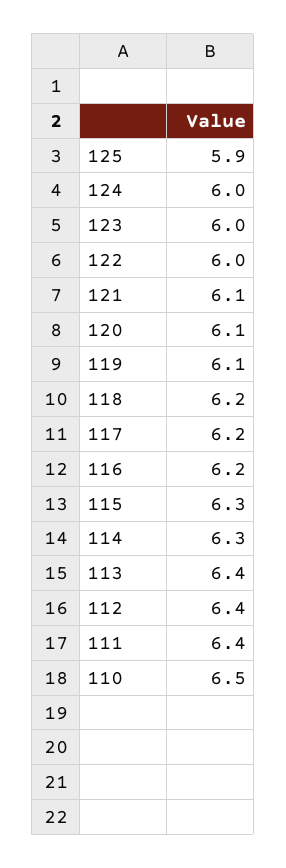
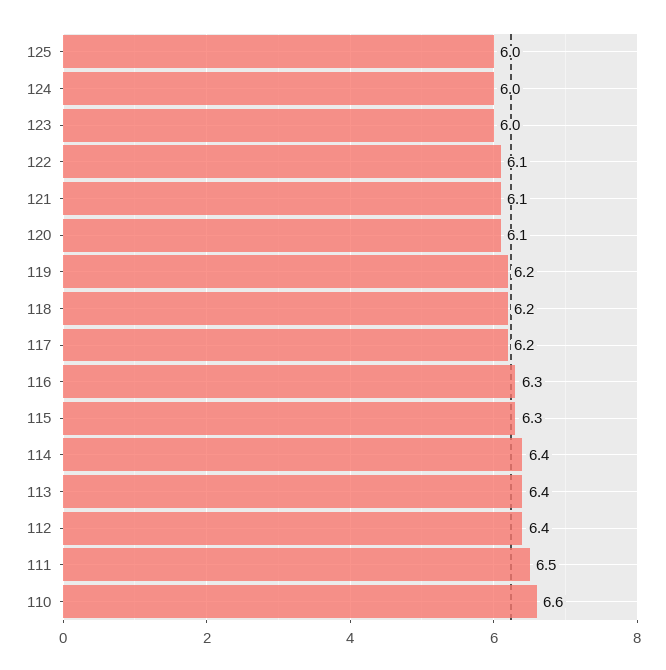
  {
-   "125": 5.9,
+   "125": 6,
    "124": 6,
    "123": 6,
-   "122": 6,
+   "122": 6.1,
    "121": 6.1,
    "120": 6.1,
-   "119": 6.1,
+   "119": 6.2,
    "118": 6.2,
    "117": 6.2,
-   "116": 6.2,
+   "116": 6.3,
    "115": 6.3,
-   "114": 6.3,
+   "114": 6.4,
    "113": 6.4,
    "112": 6.4,
-   "111": 6.4,
+   "111": 6.5,
-   "110": 6.5
+   "110": 6.6
  }

